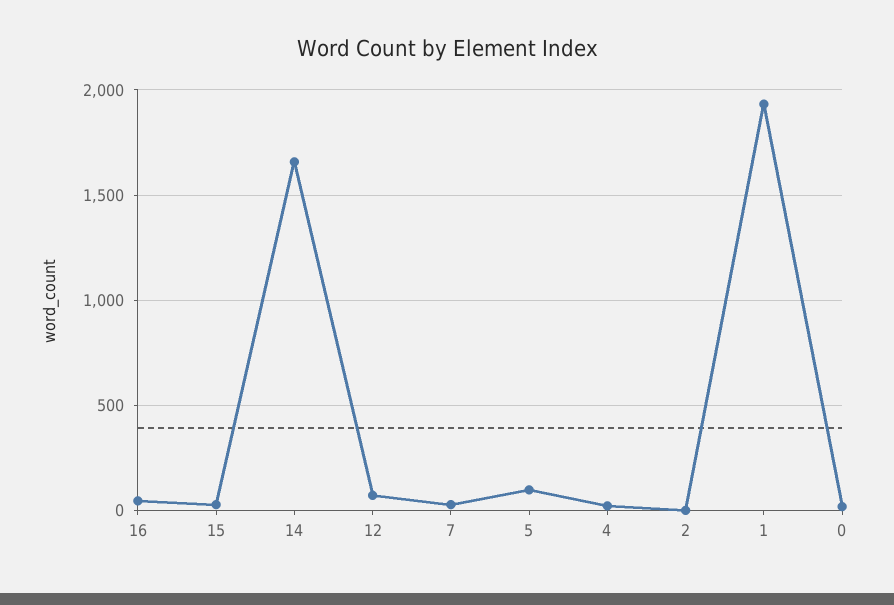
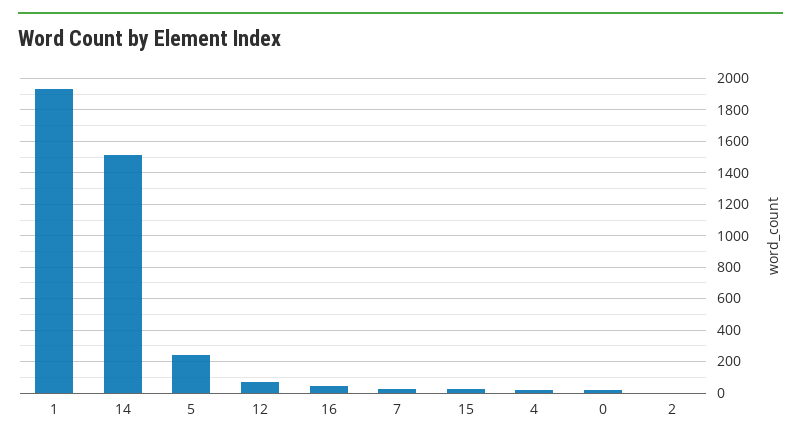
  {
    "16": 50,
    "15": 50,
-   "14": 1650,
+   "14": 1500,
    "12": 50,
    "7": 50,
-   "5": 100,
+   "5": 250,
    "4": 0,
    "2": 0,
    "1": 1950,
    "0": 0
  }

